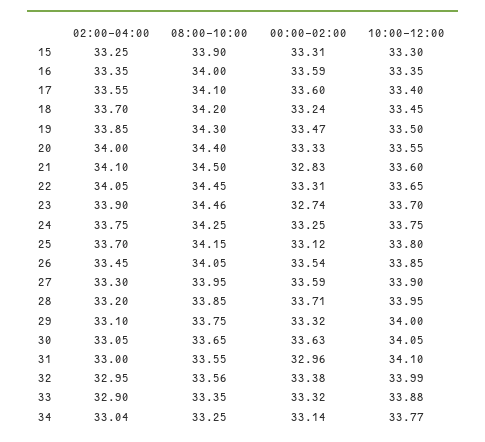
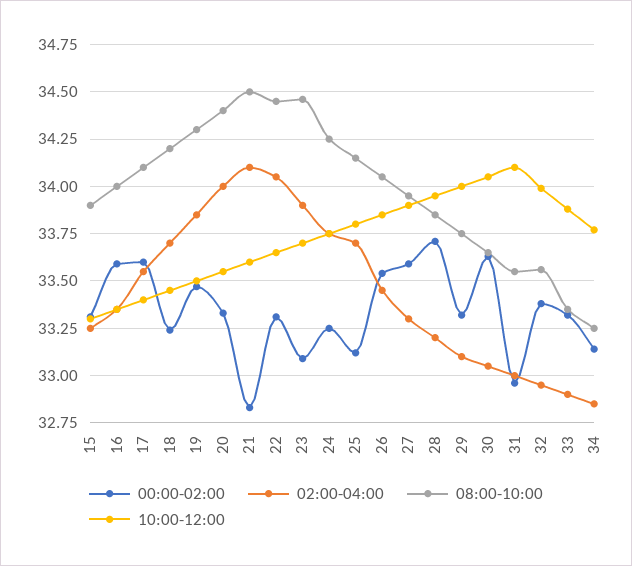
  {
    "02:00-04:00": {
      "15": 33.25,
      "16": 33.35,
      "17": 33.55,
      "18": 33.7,
      "19": 33.85,
      "20": 34,
      "21": 34.1,
      "22": 34.05,
      "23": 33.9,
      "24": 33.75,
      "25": 33.7,
      "26": 33.45,
      "27": 33.3,
      "28": 33.2,
      "29": 33.1,
      "30": 33.05,
      "31": 33,
      "32": 32.95,
      "33": 32.9,
-     "34": 33.04
+     "34": 32.85
    },
    "08:00-10:00": {
      "15": 33.9,
      "16": 34,
      "17": 34.1,
      "18": 34.2,
      "19": 34.3,
      "20": 34.4,
      "21": 34.5,
      "22": 34.45,
      "23": 34.46,
      "24": 34.25,
      "25": 34.15,
      "26": 34.05,
      "27": 33.95,
      "28": 33.85,
      "29": 33.75,
      "30": 33.65,
      "31": 33.55,
      "32": 33.56,
      "33": 33.35,
      "34": 33.25
    },
    "00:00-02:00": {
      "15": 33.31,
      "16": 33.59,
      "17": 33.6,
      "18": 33.24,
      "19": 33.47,
      "20": 33.33,
      "21": 32.83,
      "22": 33.31,
-     "23": 32.74,
+     "23": 33.1,
      "24": 33.25,
      "25": 33.12,
      "26": 33.54,
      "27": 33.59,
      "28": 33.71,
      "29": 33.32,
      "30": 33.63,
      "31": 32.96,
      "32": 33.38,
      "33": 33.32,
      "34": 33.14
    },
    "10:00-12:00": {
      "15": 33.3,
      "16": 33.35,
      "17": 33.4,
      "18": 33.45,
      "19": 33.5,
      "20": 33.55,
      "21": 33.6,
      "22": 33.65,
      "23": 33.7,
      "24": 33.75,
      "25": 33.8,
      "26": 33.85,
      "27": 33.9,
      "28": 33.95,
      "29": 34,
      "30": 34.05,
      "31": 34.1,
      "32": 33.99,
      "33": 33.88,
      "34": 33.77
    }
  }

